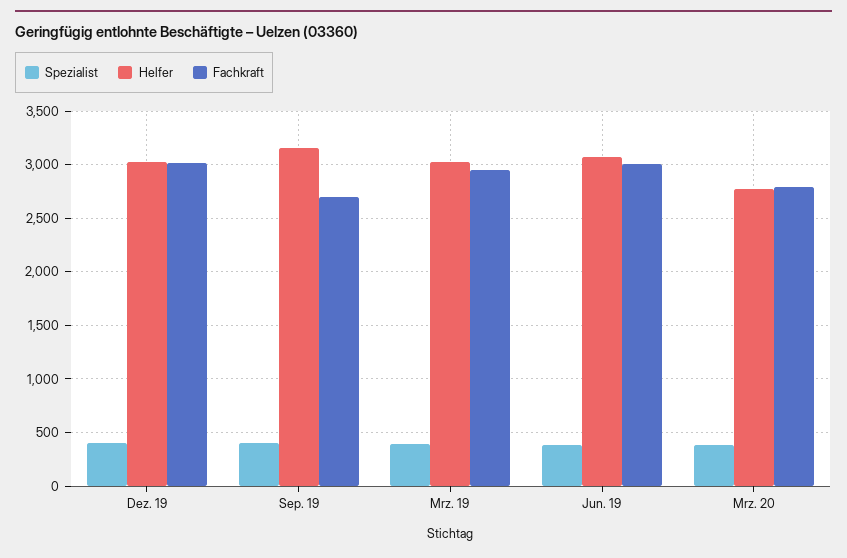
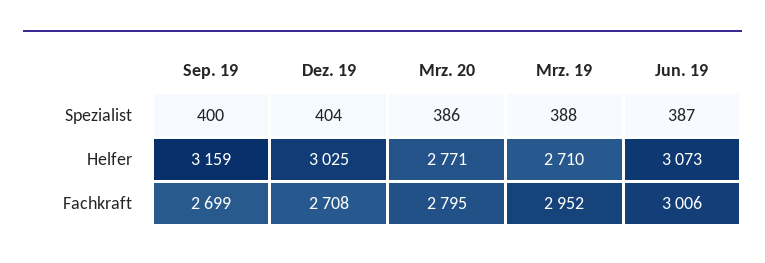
  {
    "Spezialist": {
      "Dez. 19": 404,
      "Sep. 19": 400,
      "Mrz. 19": 388,
      "Jun. 19": 387,
      "Mrz. 20": 386
    },
    "Helfer": {
      "Dez. 19": 3025,
      "Sep. 19": 3159,
-     "Mrz. 19": 3000,
+     "Mrz. 19": 2710,
      "Jun. 19": 3073,
      "Mrz. 20": 2771
    },
    "Fachkraft": {
-     "Dez. 19": 3000,
+     "Dez. 19": 2708,
      "Sep. 19": 2699,
      "Mrz. 19": 2952,
      "Jun. 19": 3006,
      "Mrz. 20": 2795
    }
  }

